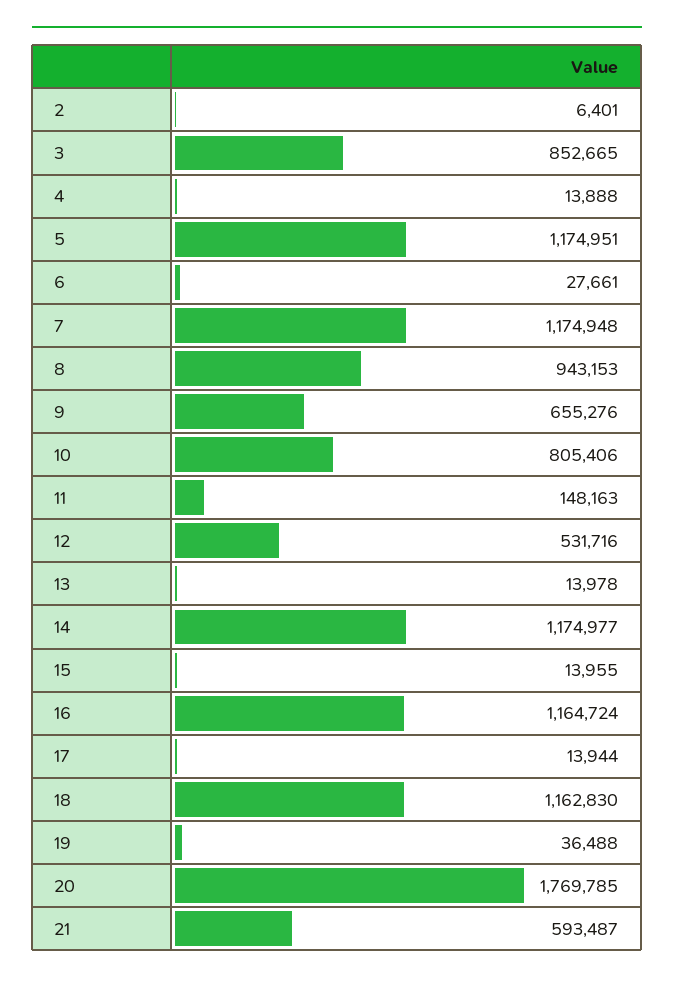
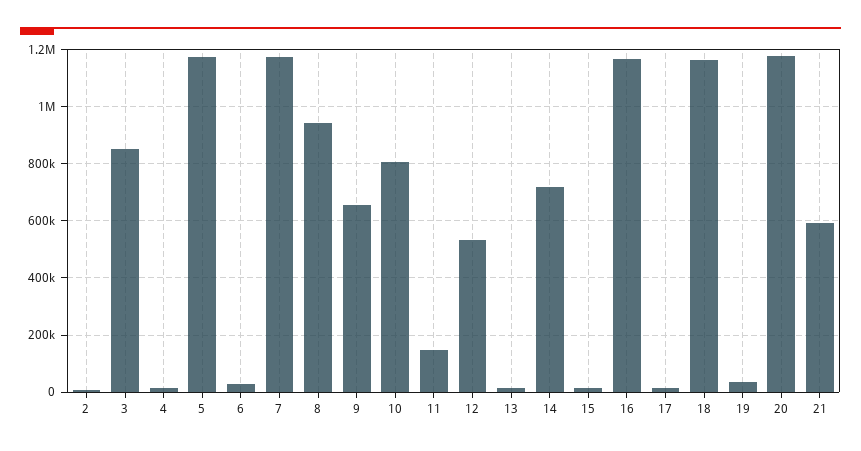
  {
    "2": 6401,
    "3": 852665,
    "4": 13888,
    "5": 1174951,
    "6": 27661,
    "7": 1174948,
    "8": 943153,
    "9": 655276,
    "10": 805406,
    "11": 148163,
    "12": 531716,
    "13": 13978,
-   "14": 1174977,
+   "14": 725000,
    "15": 13955,
    "16": 1164724,
    "17": 13944,
    "18": 1162830,
    "19": 36488,
-   "20": 1769785,
+   "20": 1175000,
    "21": 593487
  }

